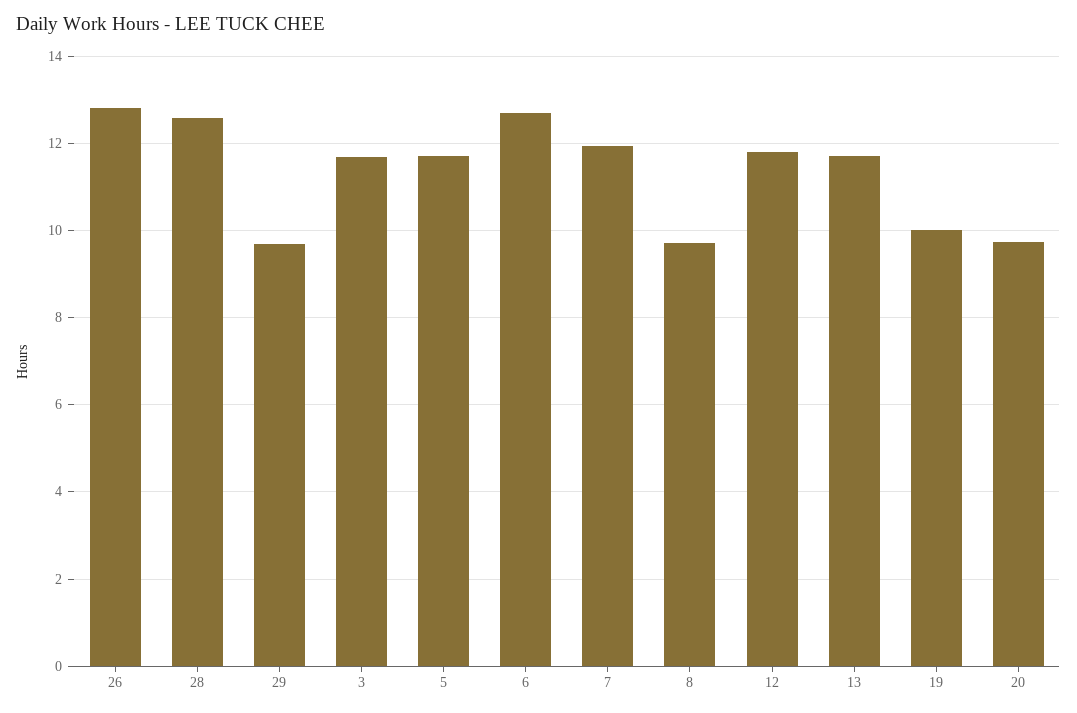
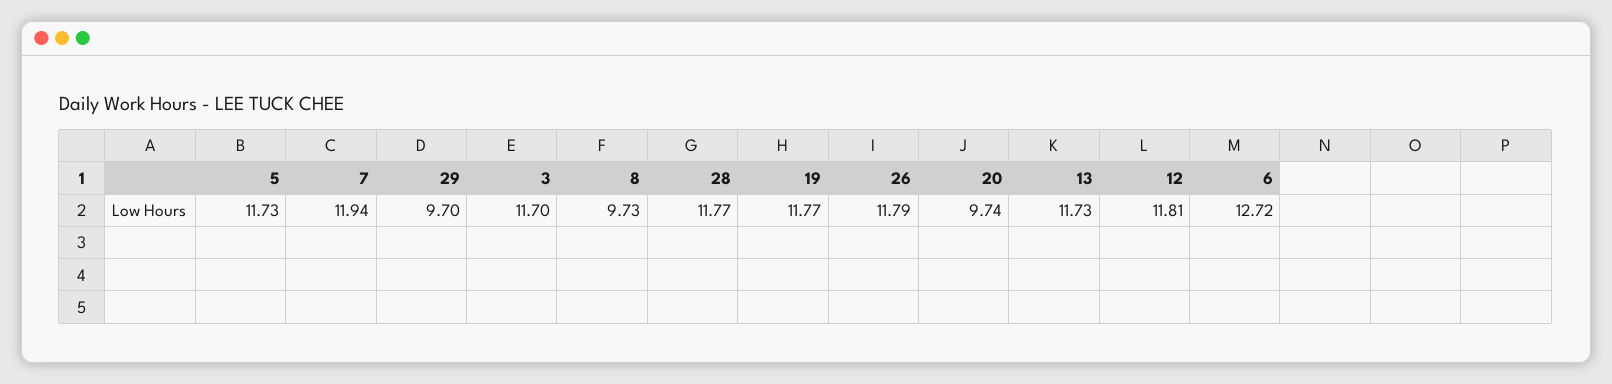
  {
-   "26": 12.8,
+   "26": 11.79,
-   "28": 12.6,
+   "28": 11.77,
    "29": 9.7,
    "3": 11.7,
    "5": 11.73,
    "6": 12.72,
    "7": 11.94,
    "8": 9.73,
    "12": 11.81,
    "13": 11.73,
-   "19": 10,
+   "19": 11.77,
    "20": 9.74
  }

